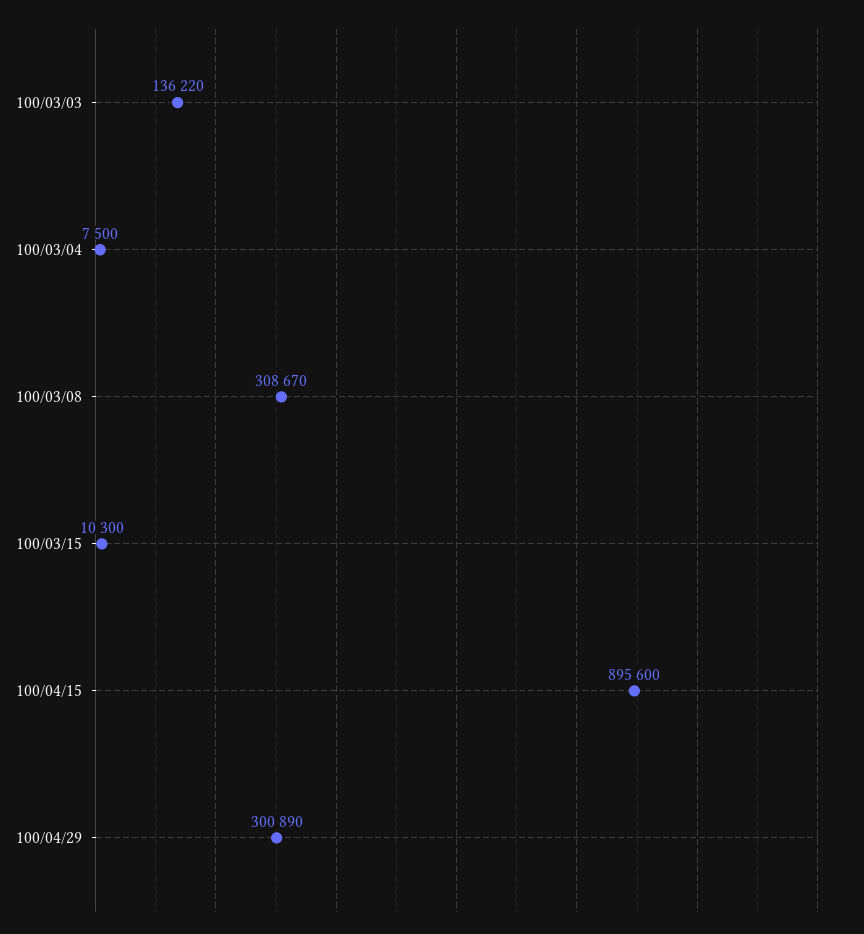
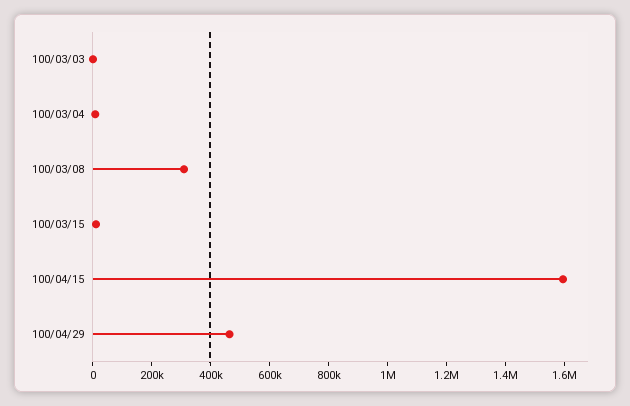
  {
-   "100/03/03": 136220,
+   "100/03/03": 0,
    "100/03/04": 7500,
    "100/03/08": 308670,
    "100/03/15": 10300,
-   "100/04/15": 895600,
+   "100/04/15": 1600000,
-   "100/04/29": 300890
+   "100/04/29": 450000
  }

